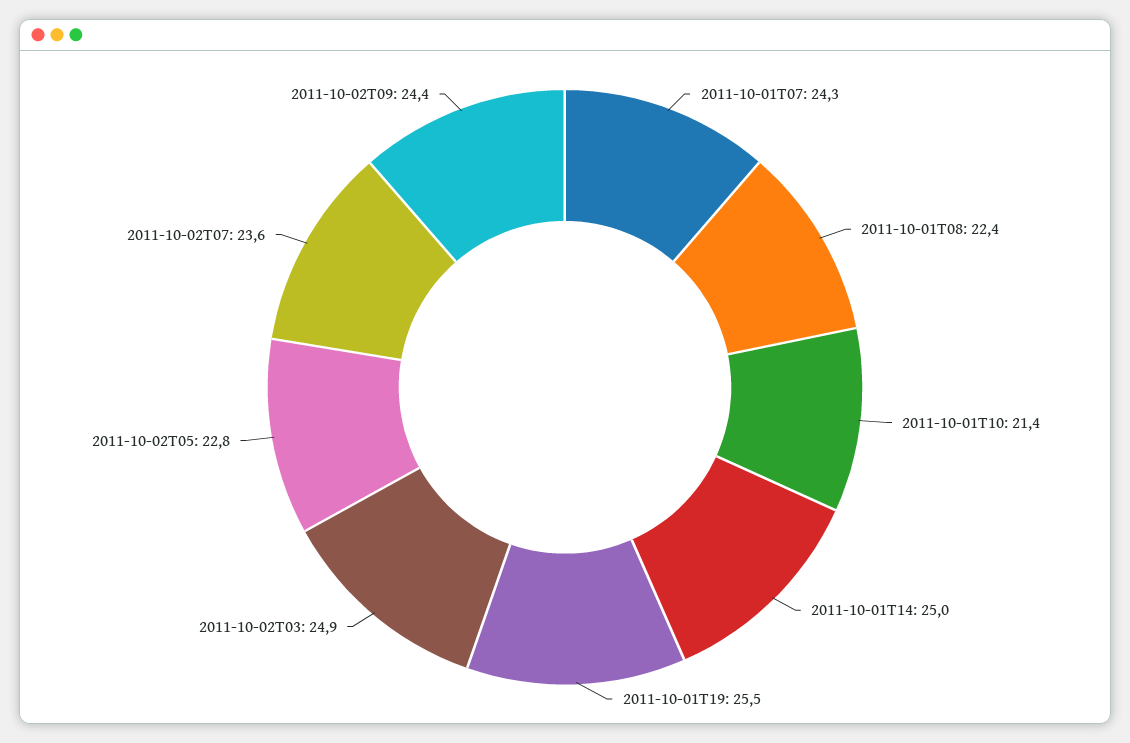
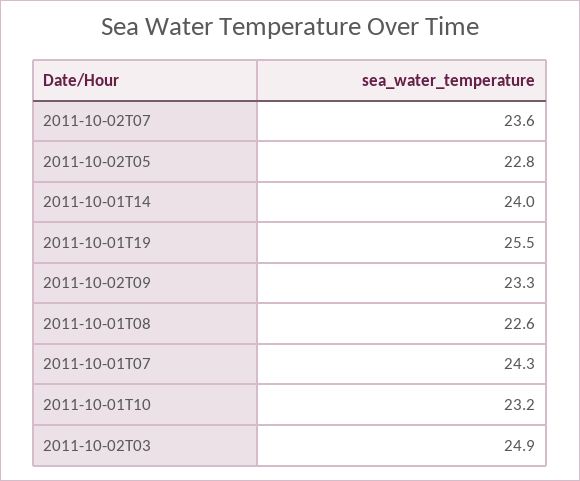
  {
    "2011-10-01T07": 24.3,
-   "2011-10-01T08": 22.4,
+   "2011-10-01T08": 22.6,
-   "2011-10-01T10": 21.4,
+   "2011-10-01T10": 23.2,
-   "2011-10-01T14": 25,
+   "2011-10-01T14": 24,
    "2011-10-01T19": 25.5,
    "2011-10-02T03": 24.9,
    "2011-10-02T05": 22.8,
    "2011-10-02T07": 23.6,
-   "2011-10-02T09": 24.4
+   "2011-10-02T09": 23.3
  }

